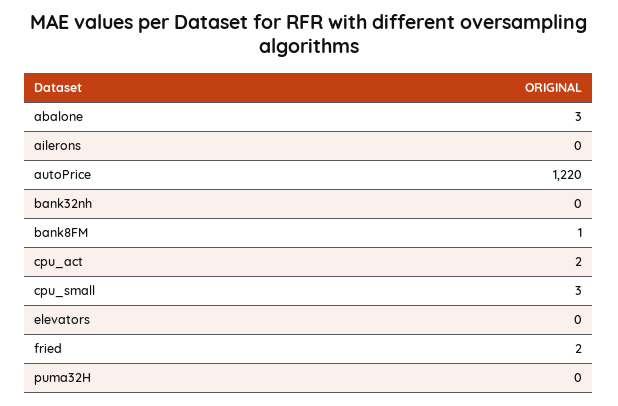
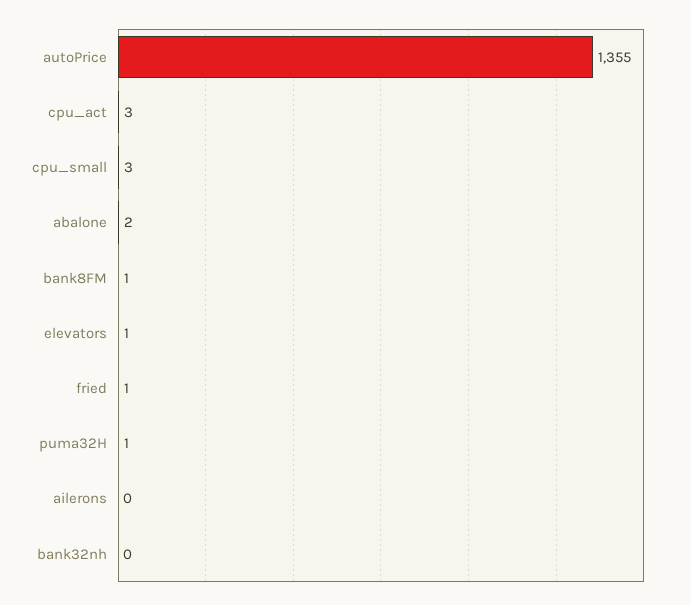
  {
-   "abalone": 3,
+   "abalone": 2,
    "ailerons": 0,
-   "autoPrice": 1220,
+   "autoPrice": 1355,
    "bank32nh": 0,
    "bank8FM": 1,
-   "cpu_act": 2,
+   "cpu_act": 3,
    "cpu_small": 3,
-   "elevators": 0,
+   "elevators": 1,
-   "fried": 2,
+   "fried": 1,
-   "puma32H": 0
+   "puma32H": 1
  }

